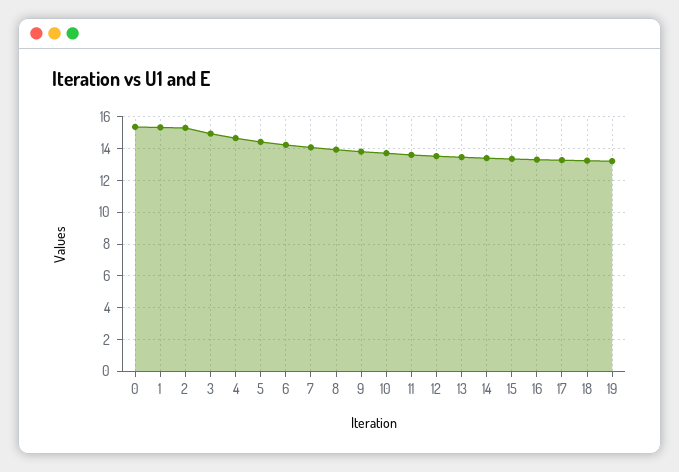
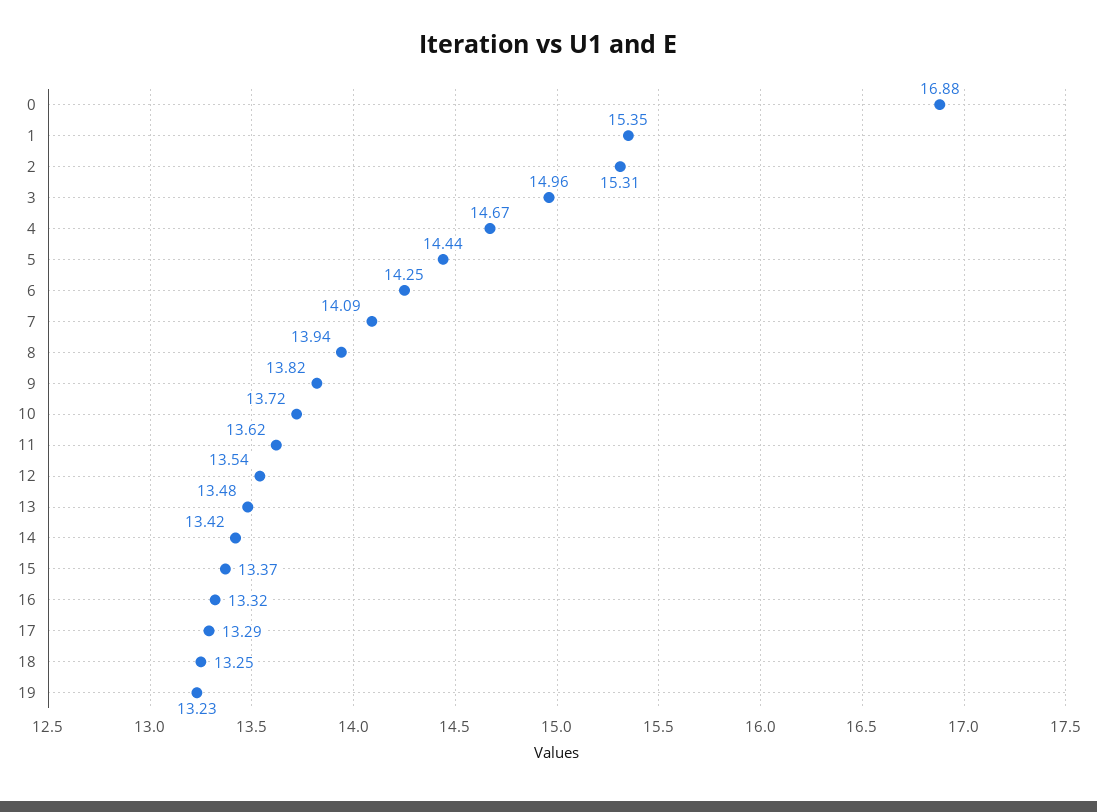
  {
-   "0": 15.5,
+   "0": 16.88,
    "1": 15.35,
    "2": 15.31,
    "3": 14.96,
    "4": 14.67,
    "5": 14.44,
    "6": 14.25,
    "7": 14.09,
    "8": 13.94,
    "9": 13.82,
    "10": 13.72,
    "11": 13.62,
    "12": 13.54,
    "13": 13.48,
    "14": 13.42,
    "15": 13.37,
    "16": 13.32,
    "17": 13.29,
    "18": 13.25,
    "19": 13.23
  }

